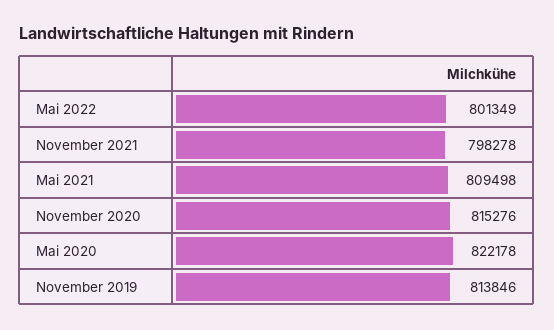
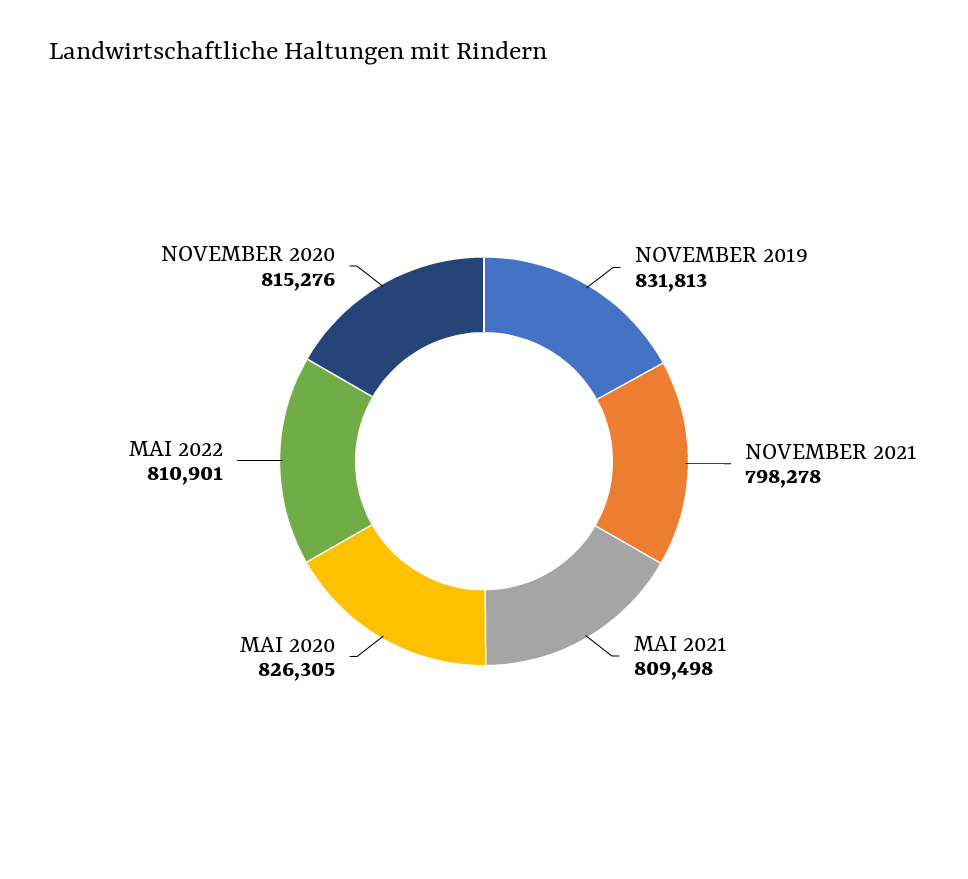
  {
-   "Mai 2022": 801349,
+   "Mai 2022": 810901,
    "November 2021": 798278,
    "Mai 2021": 809498,
    "November 2020": 815276,
-   "Mai 2020": 822178,
+   "Mai 2020": 826305,
-   "November 2019": 813846
+   "November 2019": 831813
  }

